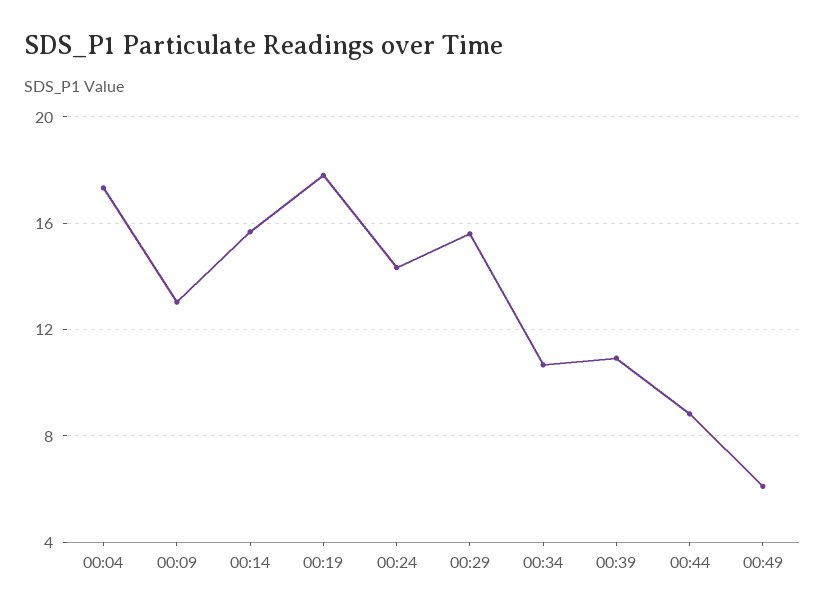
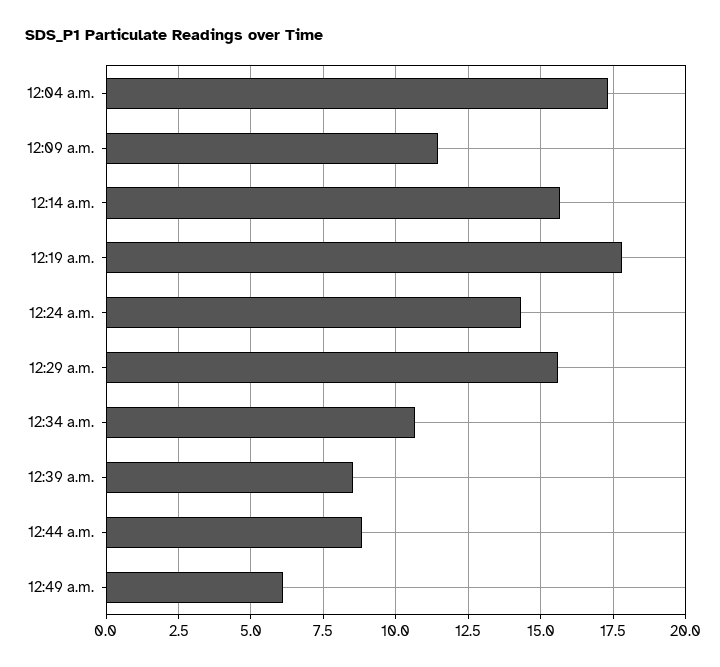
  {
    "00:04": 17.25,
-   "00:09": 13,
+   "00:09": 11.5,
    "00:14": 15.75,
    "00:19": 17.75,
    "00:24": 14.25,
    "00:29": 15.5,
    "00:34": 10.75,
-   "00:39": 11,
+   "00:39": 8.5,
    "00:44": 8.75,
    "00:49": 6
  }

